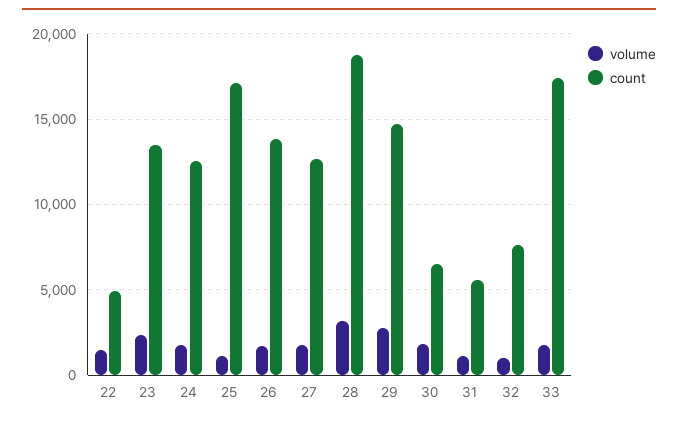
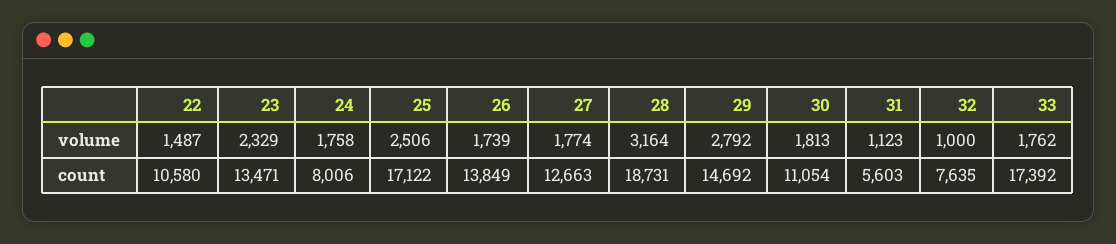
  {
    "volume": {
      "22": 1487,
      "23": 2329,
      "24": 1758,
-     "25": 1000,
+     "25": 2506,
      "26": 1739,
      "27": 1774,
      "28": 3164,
      "29": 2792,
      "30": 1813,
      "31": 1123,
      "32": 1000,
      "33": 1762
    },
    "count": {
-     "22": 5000,
+     "22": 10580,
      "23": 13471,
-     "24": 12500,
+     "24": 8006,
      "25": 17122,
      "26": 13849,
      "27": 12663,
      "28": 18731,
      "29": 14692,
-     "30": 6500,
+     "30": 11054,
      "31": 5603,
      "32": 7635,
      "33": 17392
    }
  }

